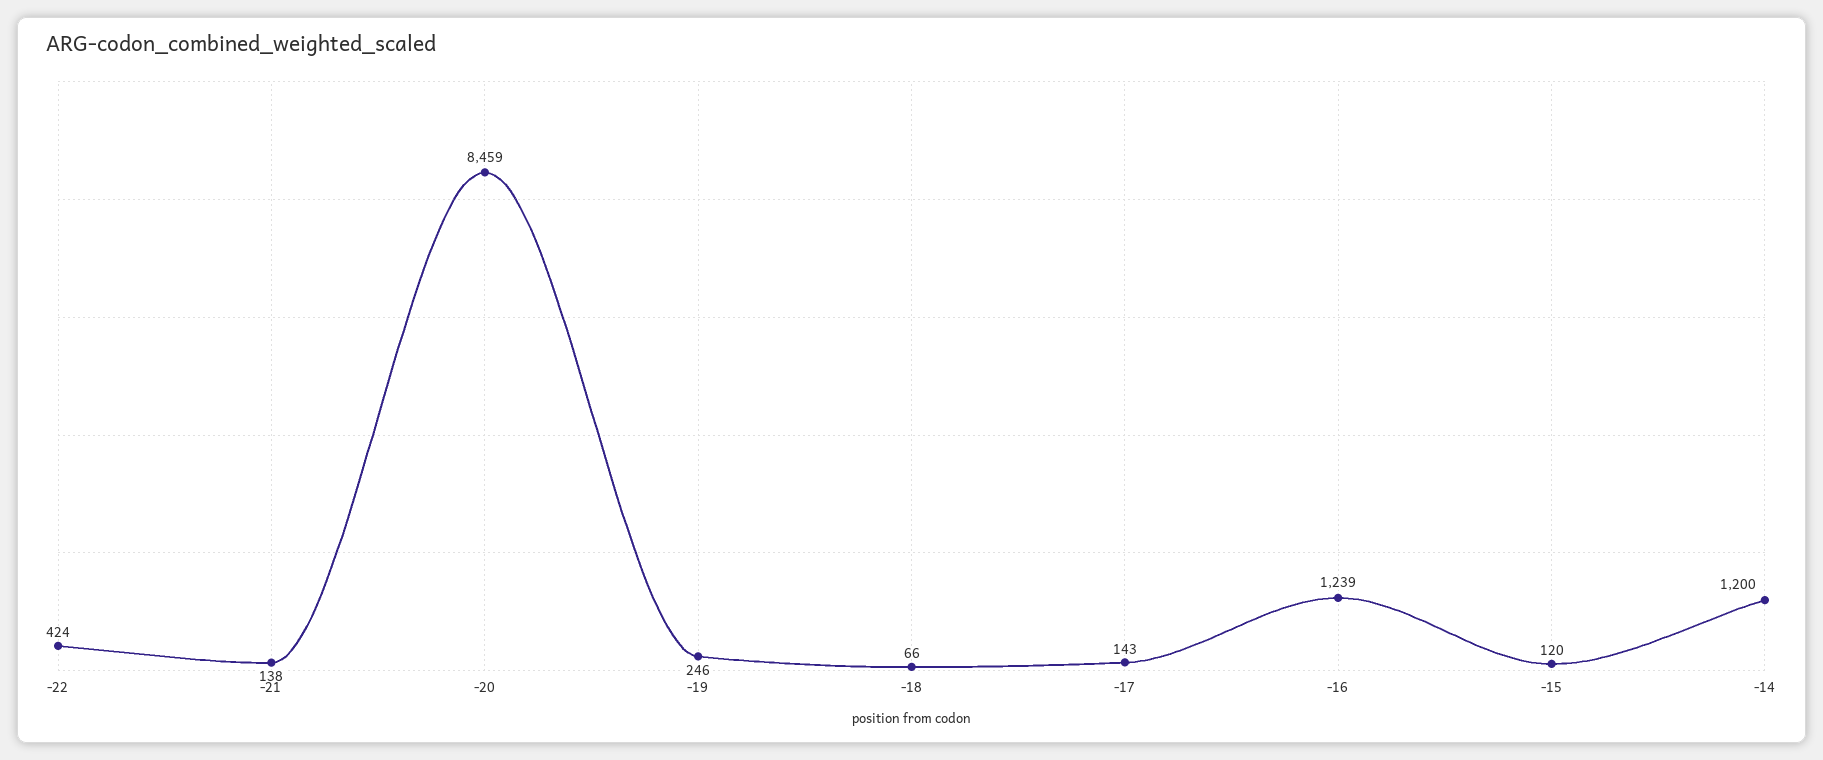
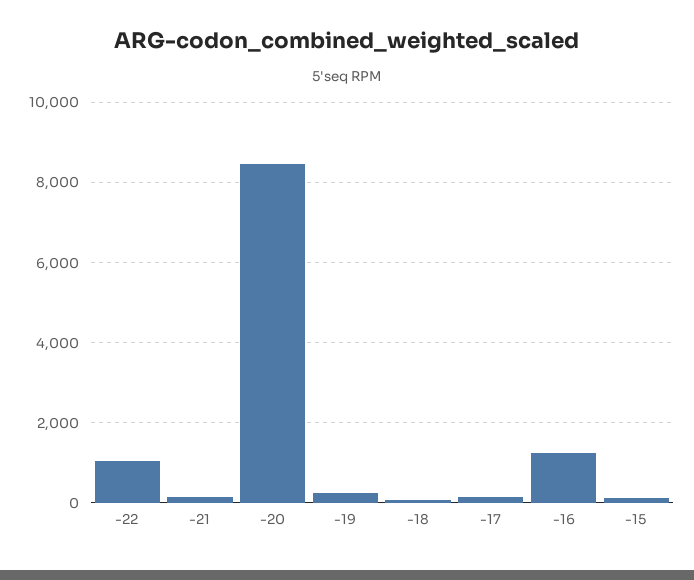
  {
-   "-22": 424,
+   "-22": 1000,
    "-21": 138,
    "-20": 8459,
    "-19": 246,
    "-18": 66,
    "-17": 143,
    "-16": 1239,
-   "-15": 120,
+   "-15": 120
-   "-14": 1200
  }

